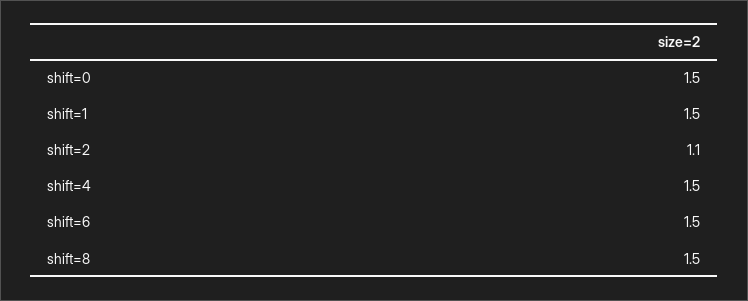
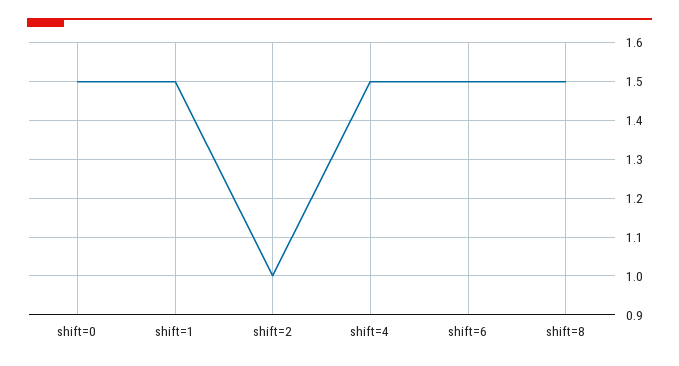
  {
    "shift=0": 1.5,
    "shift=1": 1.5,
-   "shift=2": 1.1,
+   "shift=2": 1,
    "shift=4": 1.5,
    "shift=6": 1.5,
    "shift=8": 1.5
  }

